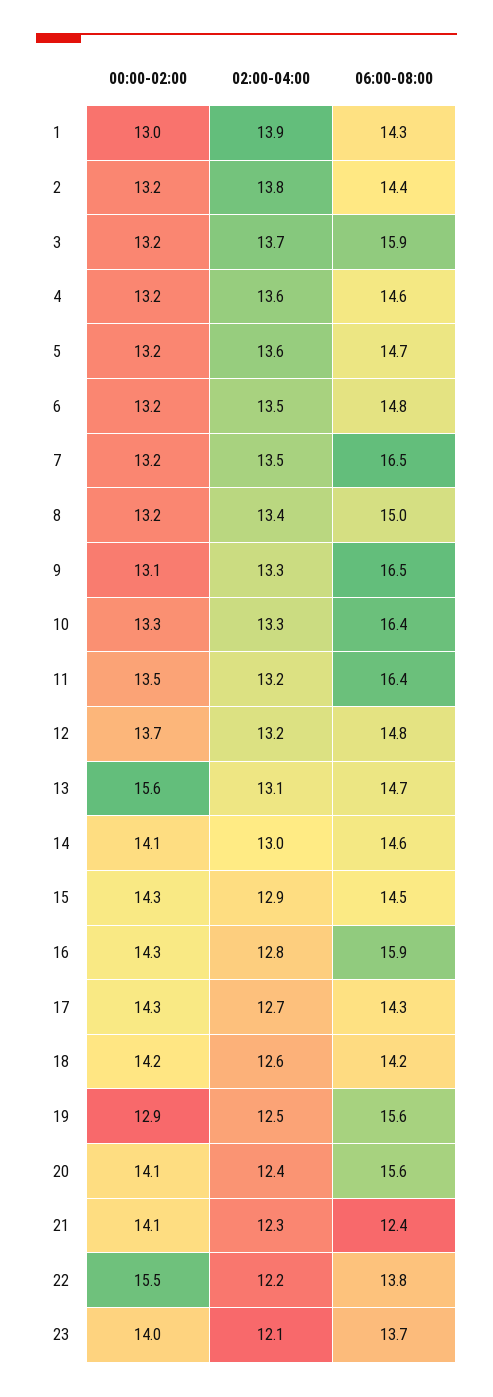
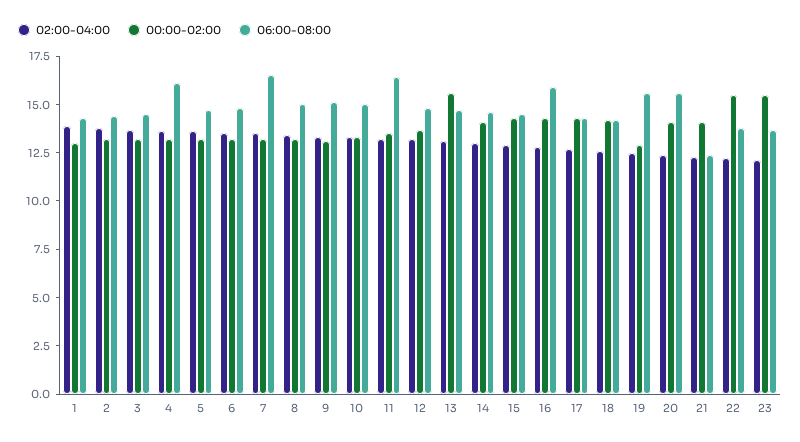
  {
    "00:00-02:00": {
      "1": 13,
      "2": 13.2,
      "3": 13.2,
      "4": 13.2,
      "5": 13.2,
      "6": 13.2,
      "7": 13.2,
      "8": 13.2,
      "9": 13.1,
      "10": 13.3,
      "11": 13.5,
      "12": 13.7,
      "13": 15.6,
      "14": 14.1,
      "15": 14.3,
      "16": 14.3,
      "17": 14.3,
      "18": 14.2,
      "19": 12.9,
      "20": 14.1,
      "21": 14.1,
      "22": 15.5,
-     "23": 14
+     "23": 15.5
    },
    "02:00-04:00": {
      "1": 13.9,
      "2": 13.8,
      "3": 13.7,
      "4": 13.6,
      "5": 13.6,
      "6": 13.5,
      "7": 13.5,
      "8": 13.4,
      "9": 13.3,
      "10": 13.3,
      "11": 13.2,
      "12": 13.2,
      "13": 13.1,
      "14": 13,
      "15": 12.9,
      "16": 12.8,
      "17": 12.7,
      "18": 12.6,
      "19": 12.5,
      "20": 12.4,
      "21": 12.3,
      "22": 12.2,
      "23": 12.1
    },
    "06:00-08:00": {
      "1": 14.3,
      "2": 14.4,
-     "3": 15.9,
+     "3": 14.5,
-     "4": 14.6,
+     "4": 16,
      "5": 14.7,
      "6": 14.8,
      "7": 16.5,
      "8": 15,
-     "9": 16.5,
+     "9": 15,
-     "10": 16.4,
+     "10": 15,
      "11": 16.4,
      "12": 14.8,
      "13": 14.7,
      "14": 14.6,
      "15": 14.5,
      "16": 15.9,
      "17": 14.3,
      "18": 14.2,
      "19": 15.6,
      "20": 15.6,
      "21": 12.4,
      "22": 13.8,
      "23": 13.7
    }
  }

